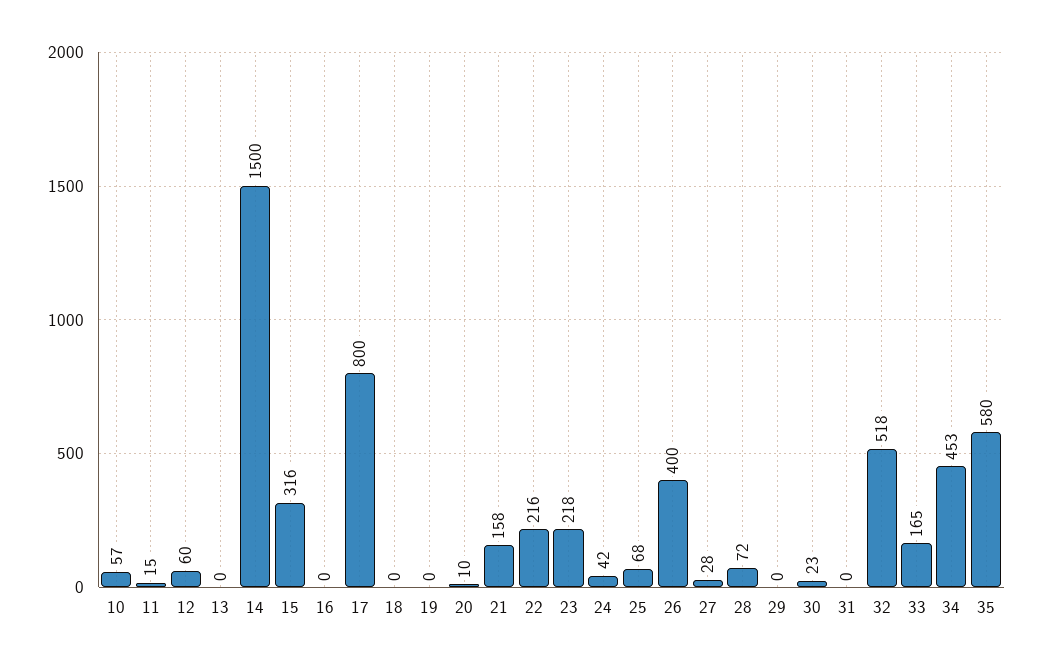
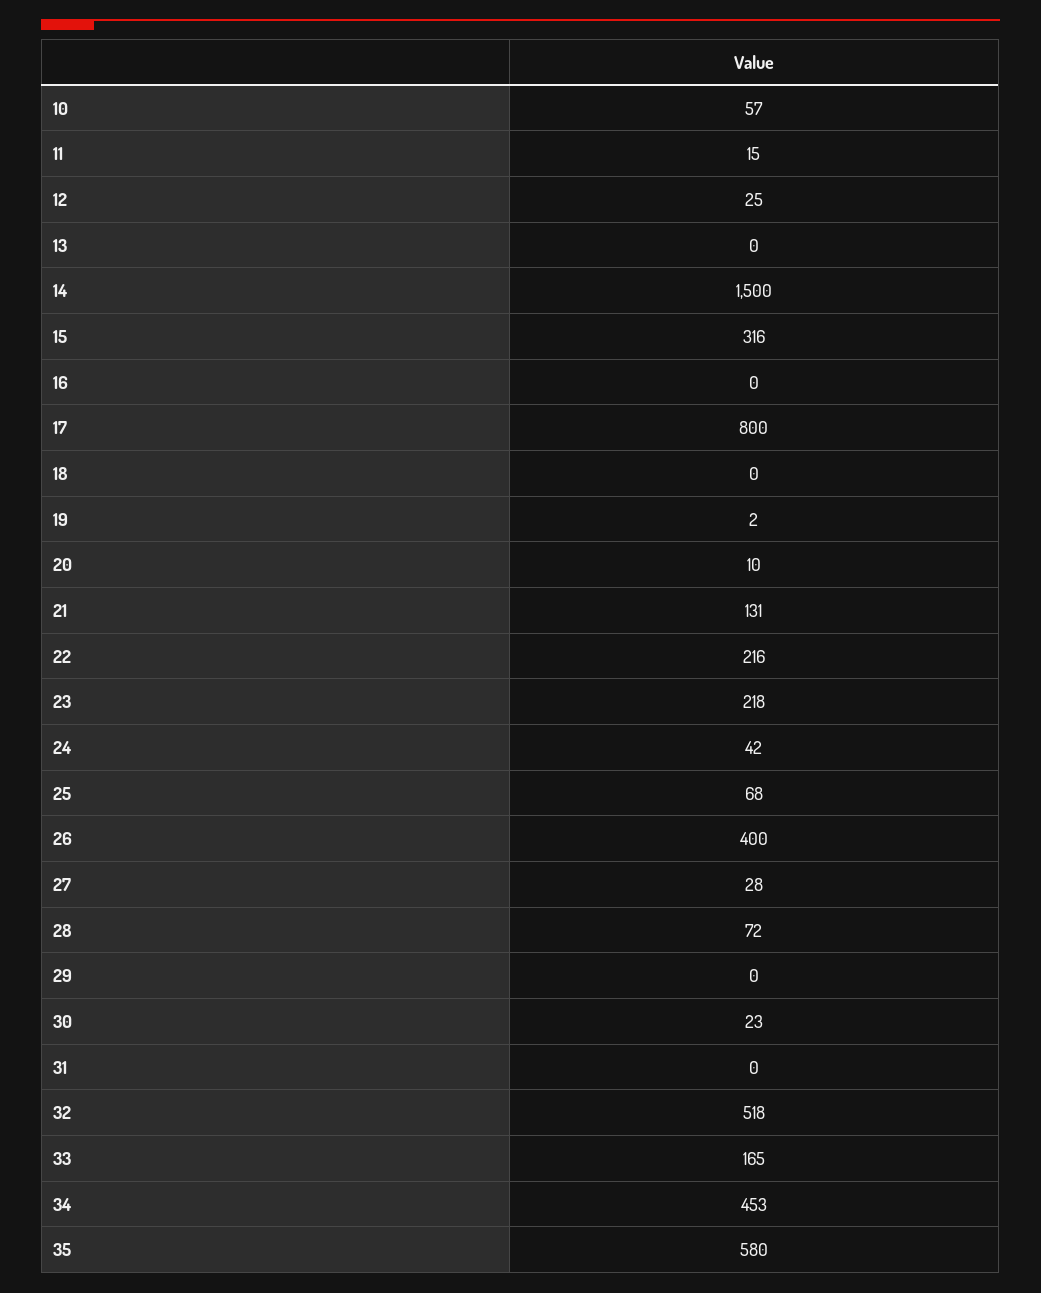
  {
    "10": 57,
    "11": 15,
-   "12": 60,
+   "12": 25,
    "13": 0,
    "14": 1500,
    "15": 316,
    "16": 0,
    "17": 800,
    "18": 0,
-   "19": 0,
+   "19": 2,
    "20": 10,
-   "21": 158,
+   "21": 131,
    "22": 216,
    "23": 218,
    "24": 42,
    "25": 68,
    "26": 400,
    "27": 28,
    "28": 72,
    "29": 0,
    "30": 23,
    "31": 0,
    "32": 518,
    "33": 165,
    "34": 453,
    "35": 580
  }

